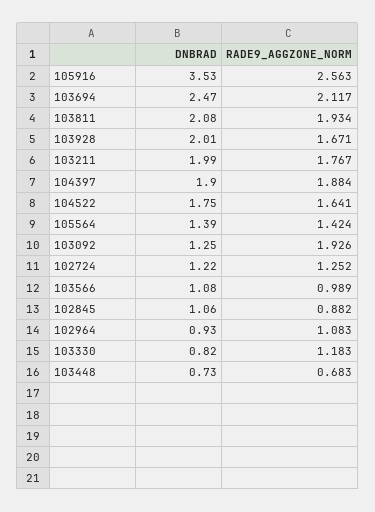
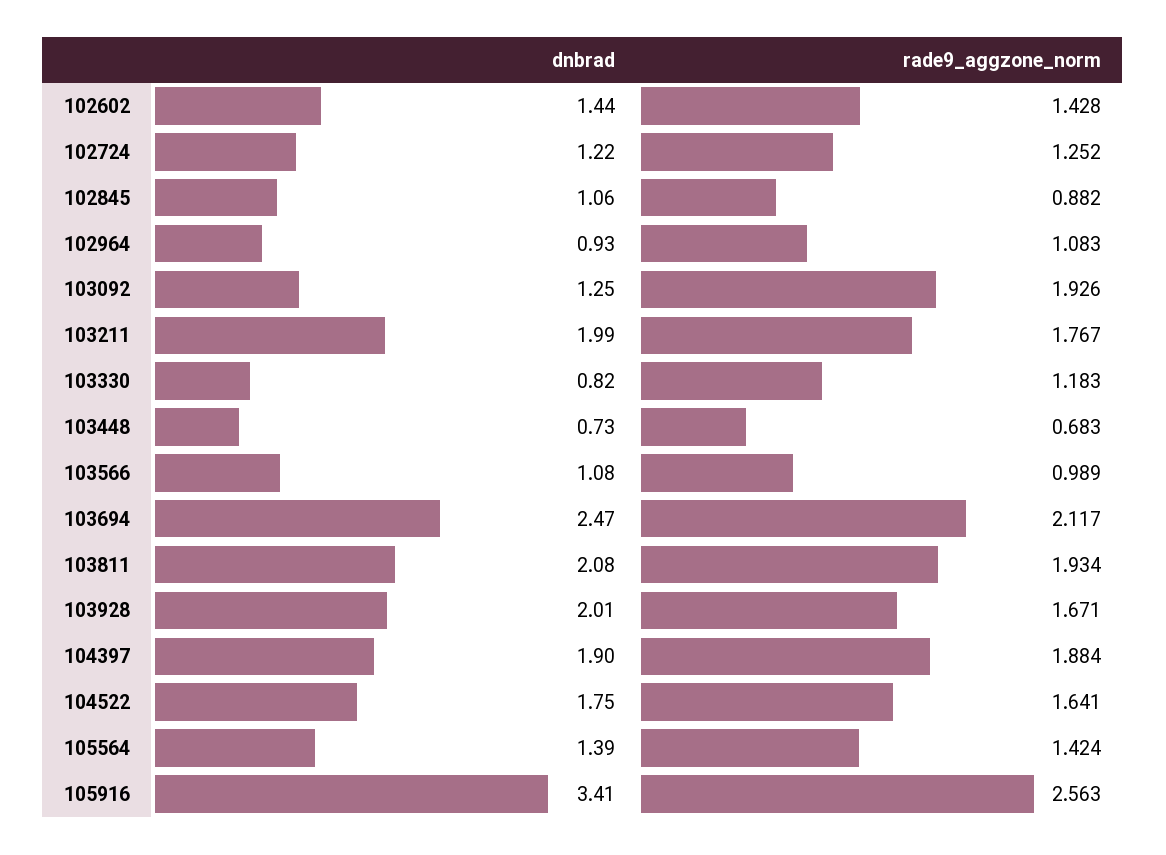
  {
    "DNBRAD": {
-     "105916": 3.53,
+     "105916": 3.41,
      "103694": 2.47,
      "103811": 2.08,
      "103928": 2.01,
      "103211": 1.99,
      "104397": 1.9,
      "104522": 1.75,
      "105564": 1.39,
      "103092": 1.25,
      "102724": 1.22,
      "103566": 1.08,
      "102845": 1.06,
      "102964": 0.93,
      "103330": 0.82,
-     "103448": 0.73
+     "103448": 0.73,
+     "102602": 1.44
    },
    "RADE9_AGGZONE_NORM": {
      "105916": 2.563,
      "103694": 2.117,
      "103811": 1.934,
      "103928": 1.671,
      "103211": 1.767,
      "104397": 1.884,
      "104522": 1.641,
      "105564": 1.424,
      "103092": 1.926,
      "102724": 1.252,
      "103566": 0.989,
      "102845": 0.882,
      "102964": 1.083,
      "103330": 1.183,
-     "103448": 0.683
+     "103448": 0.683,
+     "102602": 1.428
    }
  }

